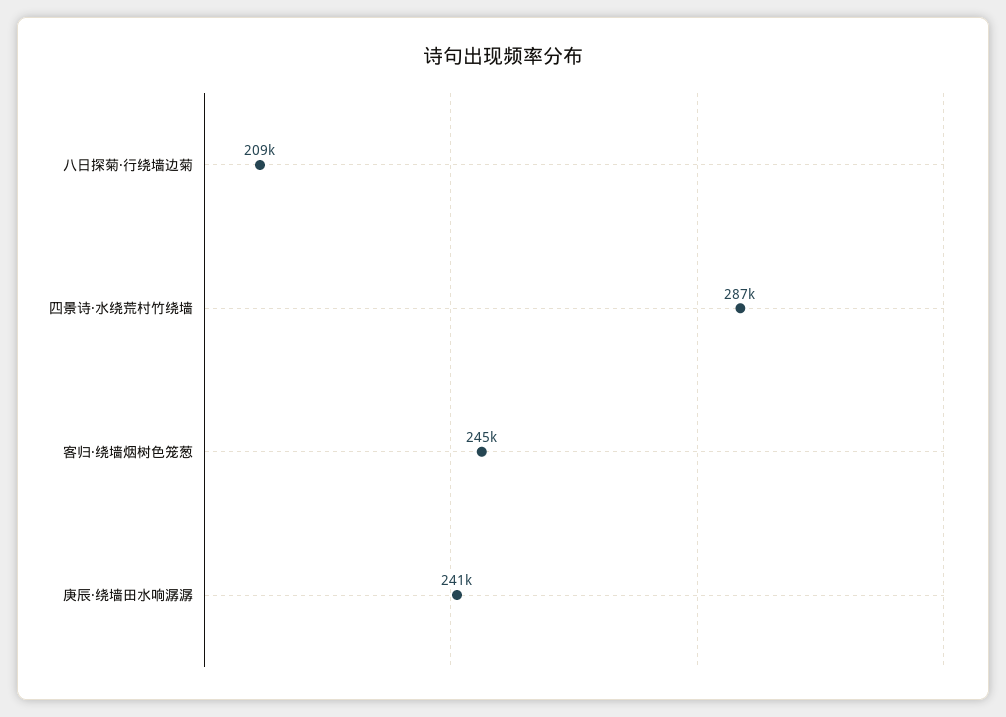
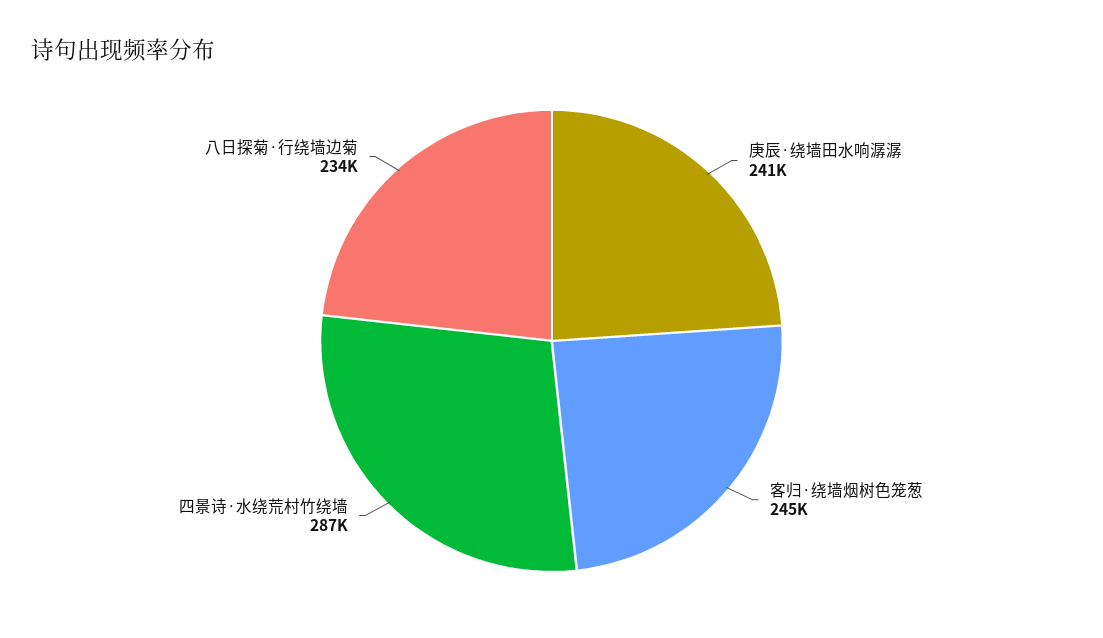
  {
-   "八日探菊·行绕墙边菊": 209000,
+   "八日探菊·行绕墙边菊": 234000,
    "四景诗·水绕荒村竹绕墙": 287000,
    "客归·绕墙烟树色笼葱": 245000,
    "庚辰·绕墙田水响潺潺": 241000
  }

